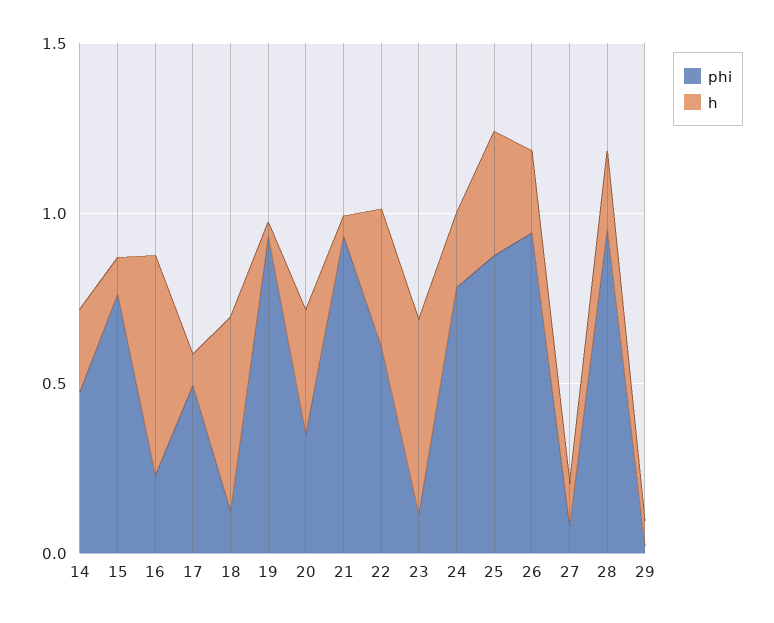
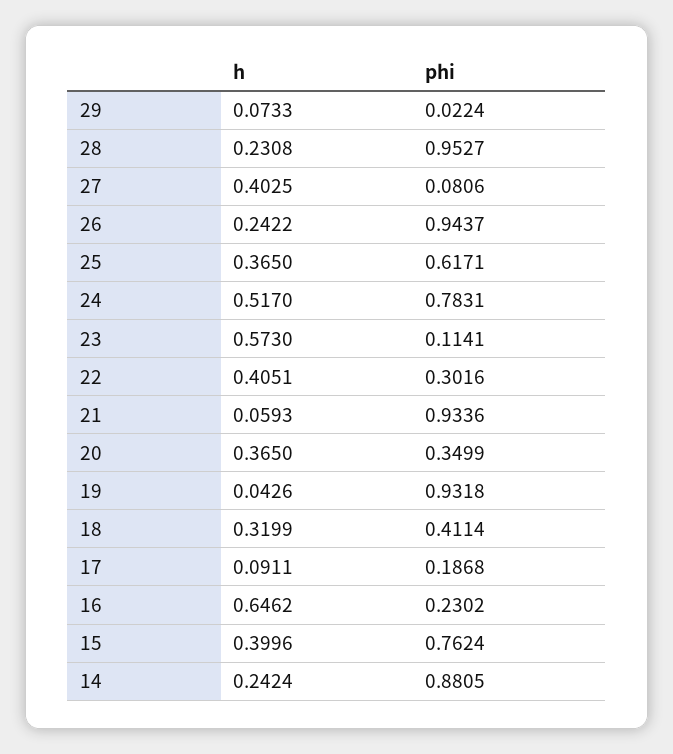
  {
    "phi": {
-     "14": 0.5,
+     "14": 0.8805,
      "15": 0.7624,
      "16": 0.2302,
-     "17": 0.5,
+     "17": 0.1868,
-     "18": 0.1,
+     "18": 0.4114,
      "19": 0.9318,
      "20": 0.3499,
      "21": 0.9336,
-     "22": 0.6,
+     "22": 0.3016,
      "23": 0.1141,
      "24": 0.7831,
-     "25": 0.9,
+     "25": 0.6171,
      "26": 0.9437,
      "27": 0.0806,
      "28": 0.9527,
      "29": 0.0224
    },
    "h": {
      "14": 0.2424,
-     "15": 0.1,
+     "15": 0.3996,
      "16": 0.6462,
      "17": 0.0911,
-     "18": 0.6,
+     "18": 0.3199,
      "19": 0.0426,
      "20": 0.365,
      "21": 0.0593,
      "22": 0.4051,
      "23": 0.573,
-     "24": 0.2,
+     "24": 0.517,
      "25": 0.365,
      "26": 0.2422,
-     "27": 0.1,
+     "27": 0.4025,
      "28": 0.2308,
      "29": 0.0733
    }
  }

